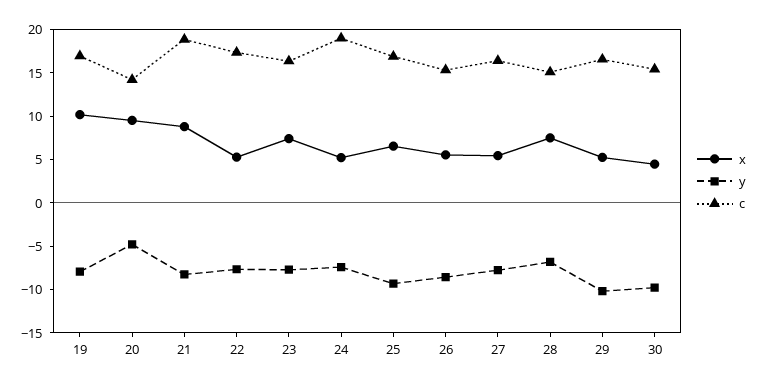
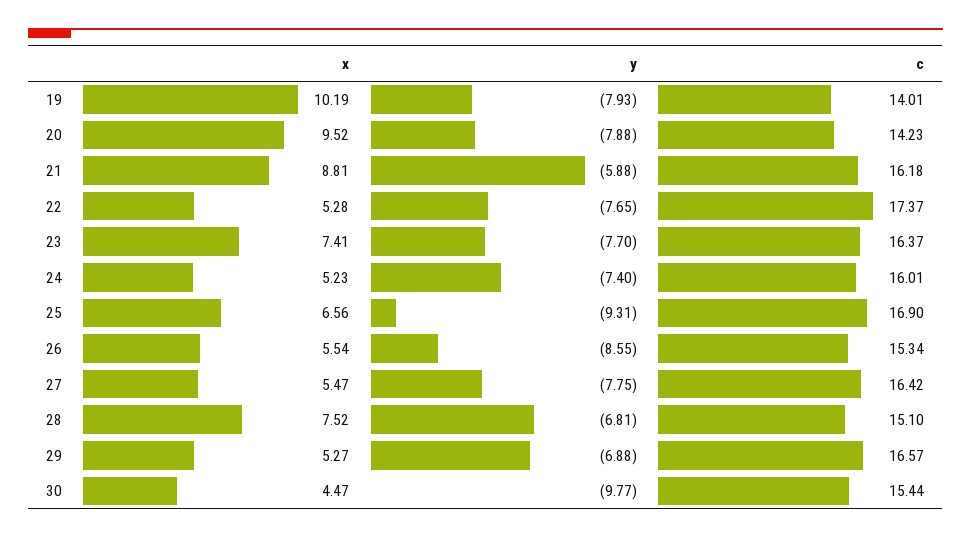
  {
    "x": {
      "19": 10.19,
      "20": 9.52,
      "21": 8.81,
      "22": 5.28,
      "23": 7.41,
      "24": 5.23,
      "25": 6.56,
      "26": 5.54,
      "27": 5.47,
      "28": 7.52,
      "29": 5.27,
      "30": 4.47
    },
    "y": {
      "19": -7.93,
-     "20": -5,
+     "20": -7.88,
-     "21": -8,
+     "21": -5.88,
      "22": -7.65,
      "23": -7.7,
      "24": -7.4,
      "25": -9.31,
      "26": -8.55,
      "27": -7.75,
      "28": -6.81,
-     "29": -10,
+     "29": -6.88,
      "30": -9.77
    },
    "c": {
-     "19": 17,
+     "19": 14.01,
      "20": 14.23,
-     "21": 19,
+     "21": 16.18,
      "22": 17.37,
      "23": 16.37,
-     "24": 19,
+     "24": 16.01,
      "25": 16.9,
      "26": 15.34,
      "27": 16.42,
      "28": 15.1,
      "29": 16.57,
      "30": 15.44
    }
  }

